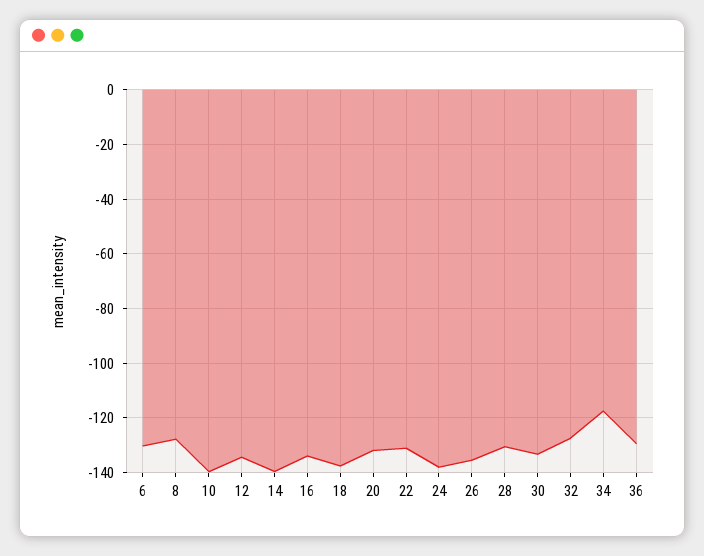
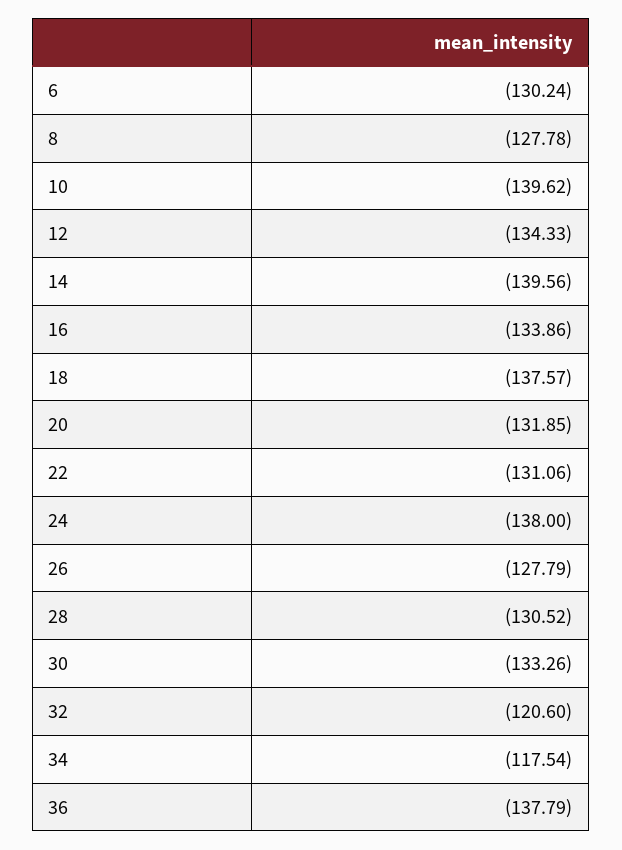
  {
    "6": -130.24,
    "8": -127.78,
    "10": -139.62,
    "12": -134.33,
    "14": -139.56,
    "16": -133.86,
    "18": -137.57,
    "20": -131.85,
    "22": -131.06,
    "24": -138,
-   "26": -135,
+   "26": -127.79,
    "28": -130.52,
    "30": -133.26,
-   "32": -127.5,
+   "32": -120.6,
    "34": -117.54,
-   "36": -130
+   "36": -137.79
  }

